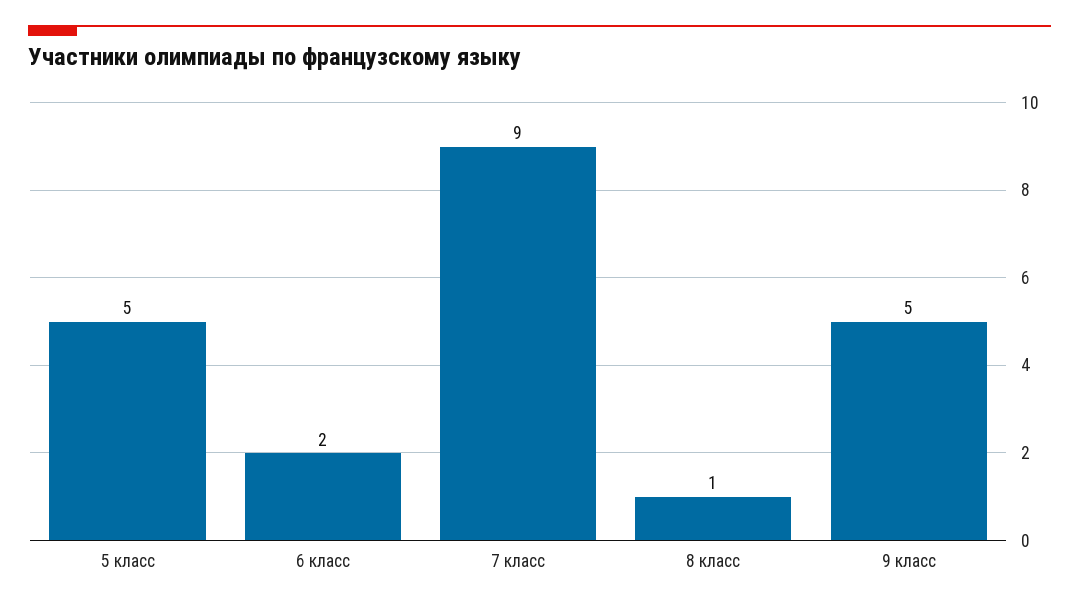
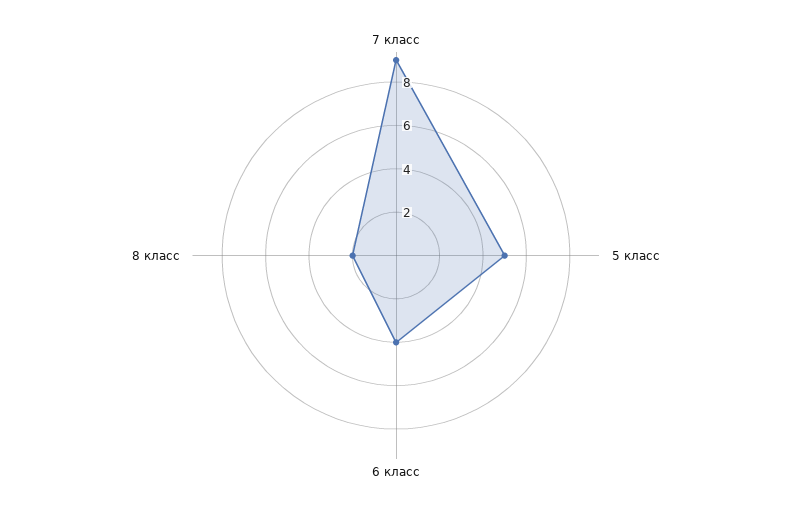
  {
    "5 класс": 5,
-   "6 класс": 2,
+   "6 класс": 4,
    "7 класс": 9,
-   "8 класс": 1,
+   "8 класс": 2
-   "9 класс": 5
  }

